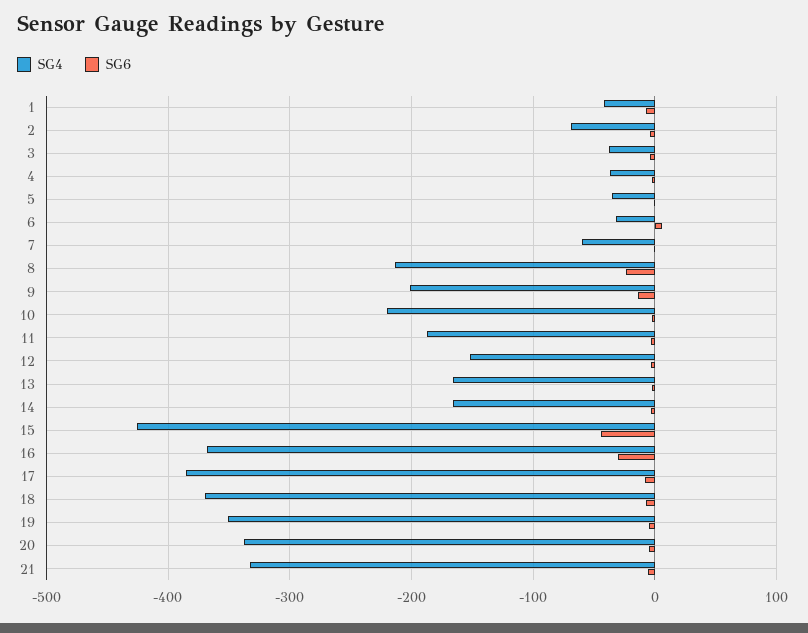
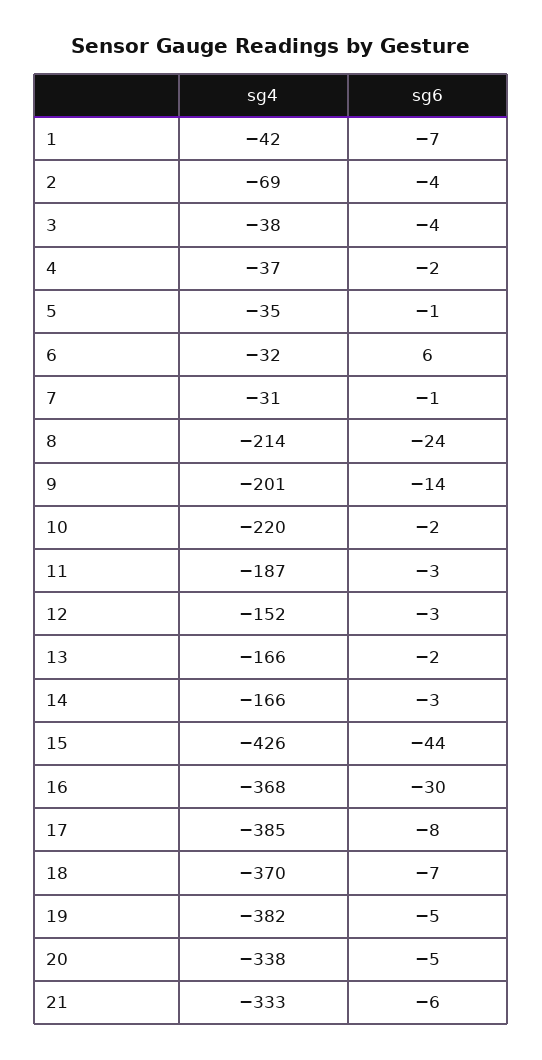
  {
    "SG4": {
      "1": -42,
      "2": -69,
      "3": -38,
      "4": -37,
      "5": -35,
      "6": -32,
-     "7": -60,
+     "7": -31,
      "8": -214,
      "9": -201,
      "10": -220,
      "11": -187,
      "12": -152,
      "13": -166,
      "14": -166,
      "15": -426,
      "16": -368,
      "17": -385,
      "18": -370,
-     "19": -350,
+     "19": -382,
      "20": -338,
      "21": -333
    },
    "SG6": {
      "1": -7,
      "2": -4,
      "3": -4,
      "4": -2,
      "5": -1,
      "6": 6,
      "7": -1,
      "8": -24,
      "9": -14,
      "10": -2,
      "11": -3,
      "12": -3,
      "13": -2,
      "14": -3,
      "15": -44,
      "16": -30,
      "17": -8,
      "18": -7,
      "19": -5,
      "20": -5,
      "21": -6
    }
  }

